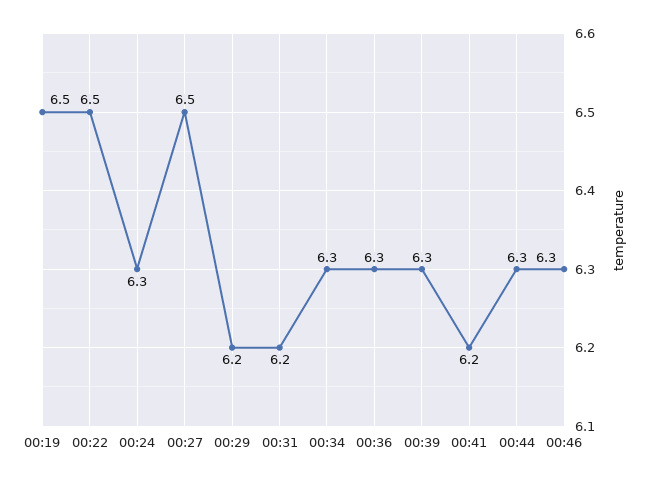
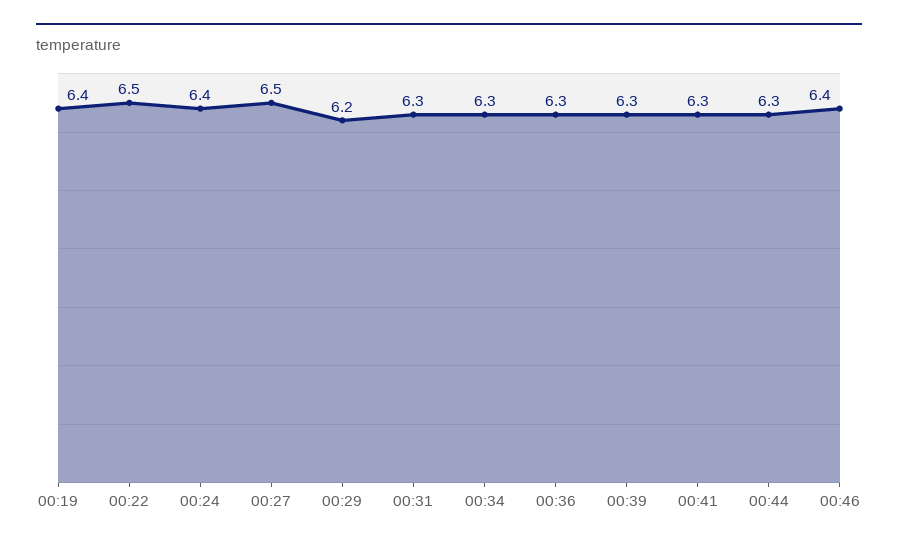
  {
-   "00:19": 6.5,
+   "00:19": 6.4,
    "00:22": 6.5,
-   "00:24": 6.3,
+   "00:24": 6.4,
    "00:27": 6.5,
    "00:29": 6.2,
-   "00:31": 6.2,
+   "00:31": 6.3,
    "00:34": 6.3,
    "00:36": 6.3,
    "00:39": 6.3,
-   "00:41": 6.2,
+   "00:41": 6.3,
    "00:44": 6.3,
-   "00:46": 6.3
+   "00:46": 6.4
  }

